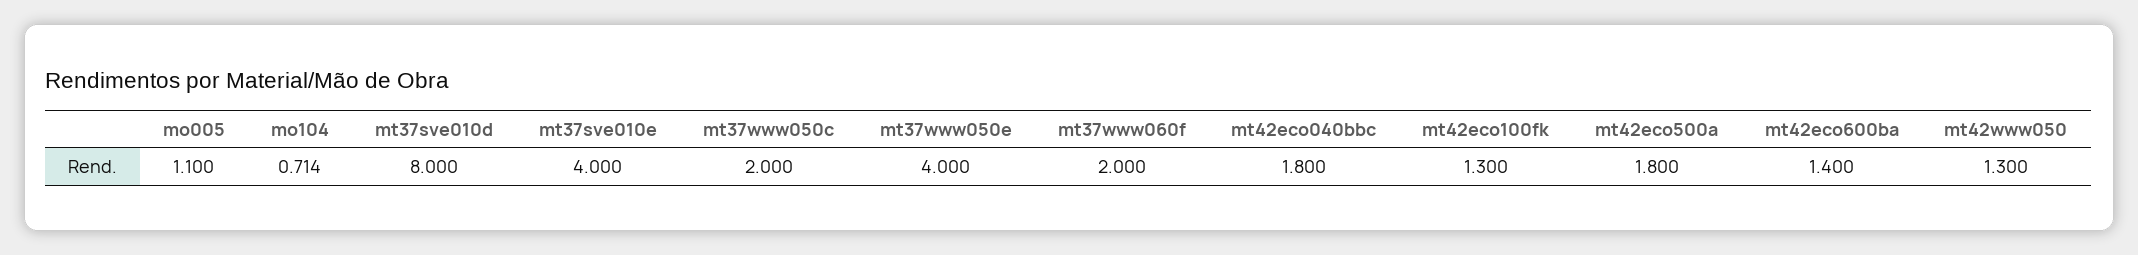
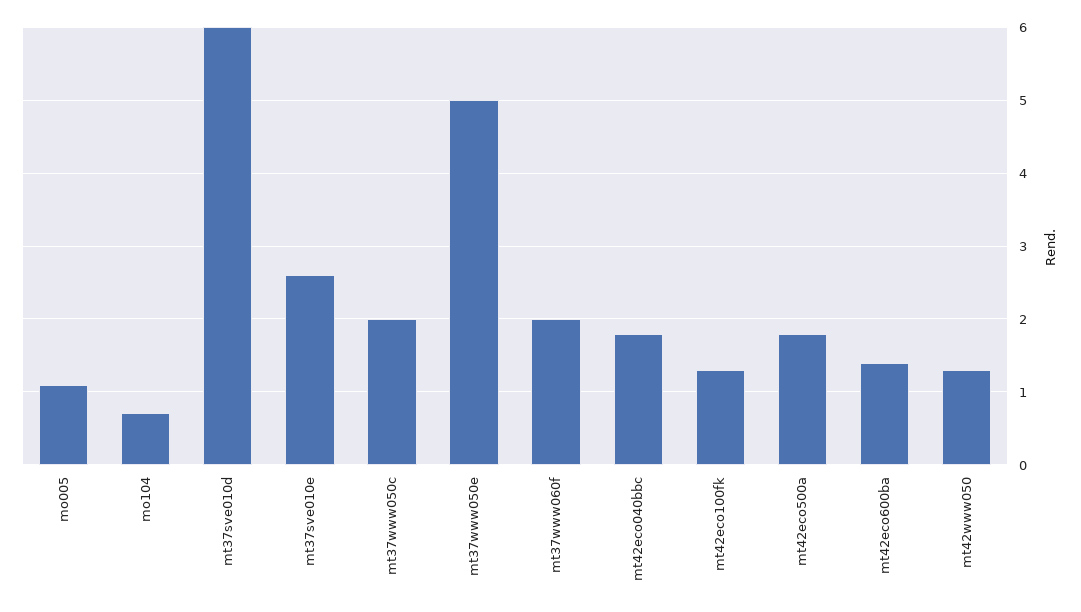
  {
    "mo005": 1.1,
    "mo104": 0.714,
-   "mt37sve010d": 8,
+   "mt37sve010d": 6,
-   "mt37sve010e": 4,
+   "mt37sve010e": 2.6,
    "mt37www050c": 2,
-   "mt37www050e": 4,
+   "mt37www050e": 5,
    "mt37www060f": 2,
    "mt42eco040bbc": 1.8,
    "mt42eco100fk": 1.3,
    "mt42eco500a": 1.8,
    "mt42eco600ba": 1.4,
    "mt42www050": 1.3
  }

